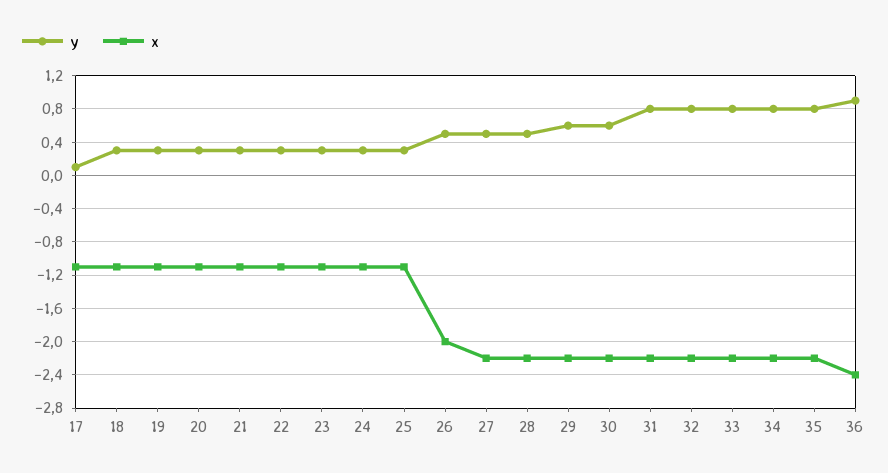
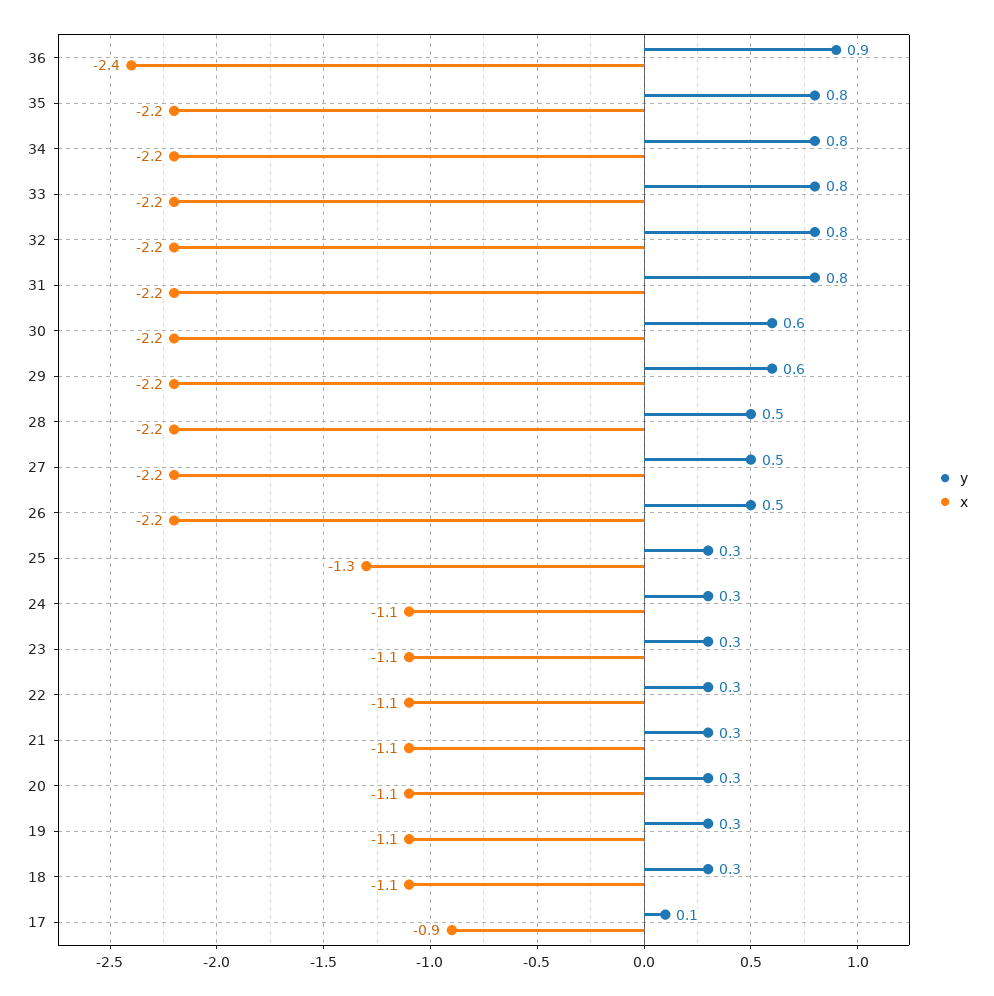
  {
    "y": {
      "17": 0.1,
      "18": 0.3,
      "19": 0.3,
      "20": 0.3,
      "21": 0.3,
      "22": 0.3,
      "23": 0.3,
      "24": 0.3,
      "25": 0.3,
      "26": 0.5,
      "27": 0.5,
      "28": 0.5,
      "29": 0.6,
      "30": 0.6,
      "31": 0.8,
      "32": 0.8,
      "33": 0.8,
      "34": 0.8,
      "35": 0.8,
      "36": 0.9
    },
    "x": {
-     "17": -1.1,
+     "17": -0.9,
      "18": -1.1,
      "19": -1.1,
      "20": -1.1,
      "21": -1.1,
      "22": -1.1,
      "23": -1.1,
      "24": -1.1,
-     "25": -1.1,
+     "25": -1.3,
-     "26": -2,
+     "26": -2.2,
      "27": -2.2,
      "28": -2.2,
      "29": -2.2,
      "30": -2.2,
      "31": -2.2,
      "32": -2.2,
      "33": -2.2,
      "34": -2.2,
      "35": -2.2,
      "36": -2.4
    }
  }

